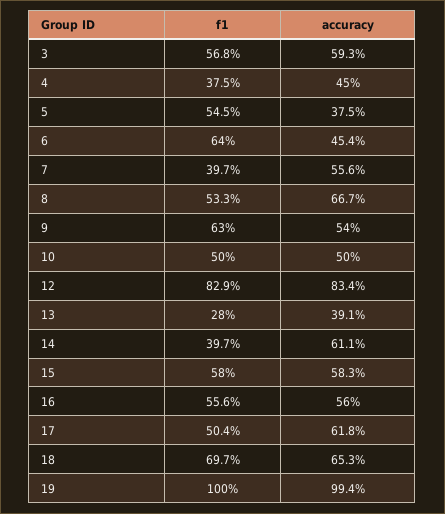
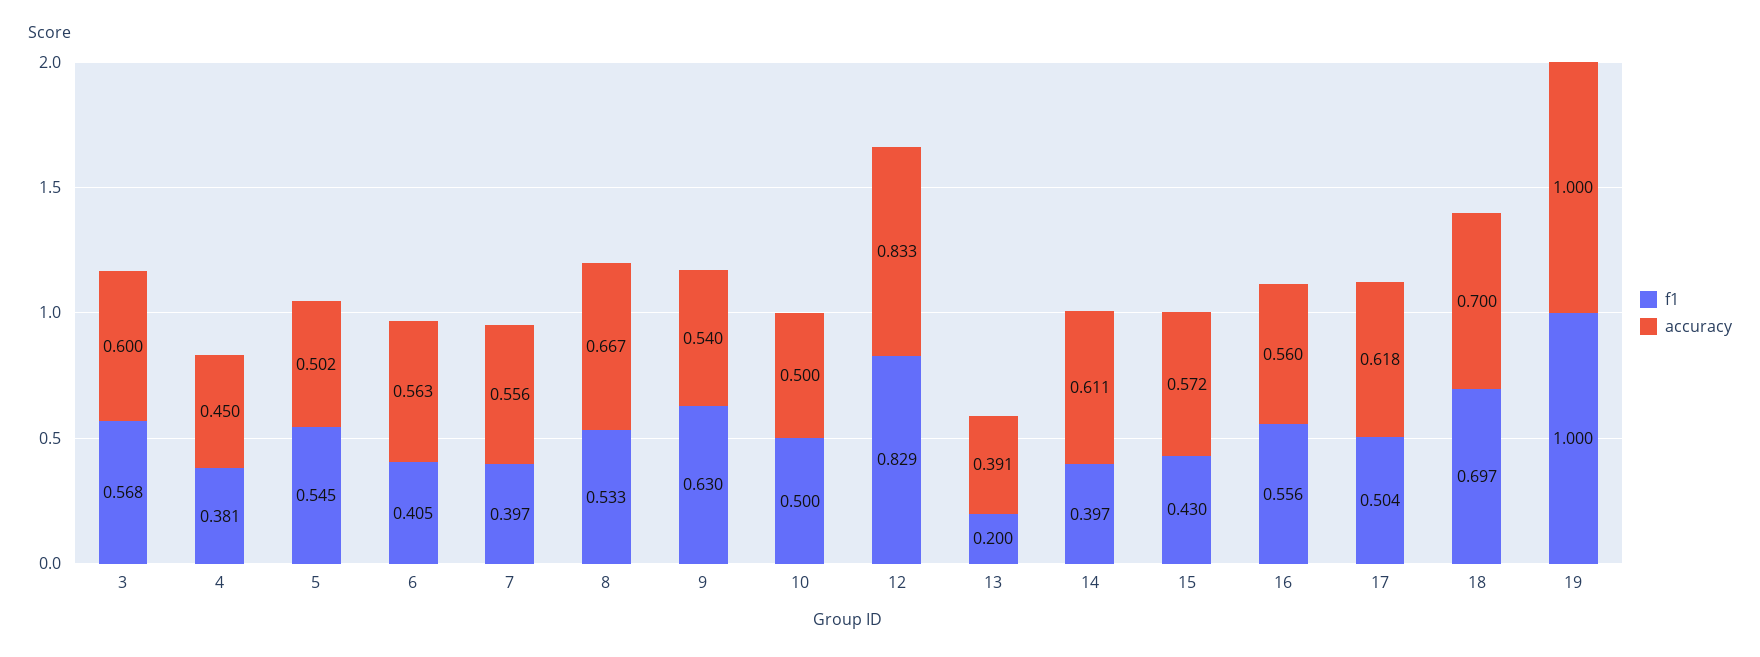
  {
    "f1": {
      "3": 0.568,
-     "4": 0.375,
+     "4": 0.381,
      "5": 0.545,
-     "6": 0.64,
+     "6": 0.405,
      "7": 0.397,
      "8": 0.533,
      "9": 0.63,
      "10": 0.5,
      "12": 0.829,
-     "13": 0.28,
+     "13": 0.2,
      "14": 0.397,
-     "15": 0.58,
+     "15": 0.43,
      "16": 0.556,
      "17": 0.504,
      "18": 0.697,
      "19": 1
    },
    "accuracy": {
-     "3": 0.593,
+     "3": 0.6,
      "4": 0.45,
-     "5": 0.375,
+     "5": 0.502,
-     "6": 0.454,
+     "6": 0.563,
      "7": 0.556,
      "8": 0.667,
      "9": 0.54,
      "10": 0.5,
-     "12": 0.834,
+     "12": 0.833,
      "13": 0.391,
      "14": 0.611,
-     "15": 0.583,
+     "15": 0.572,
      "16": 0.56,
      "17": 0.618,
-     "18": 0.653,
+     "18": 0.7,
-     "19": 0.994
+     "19": 1
    }
  }

